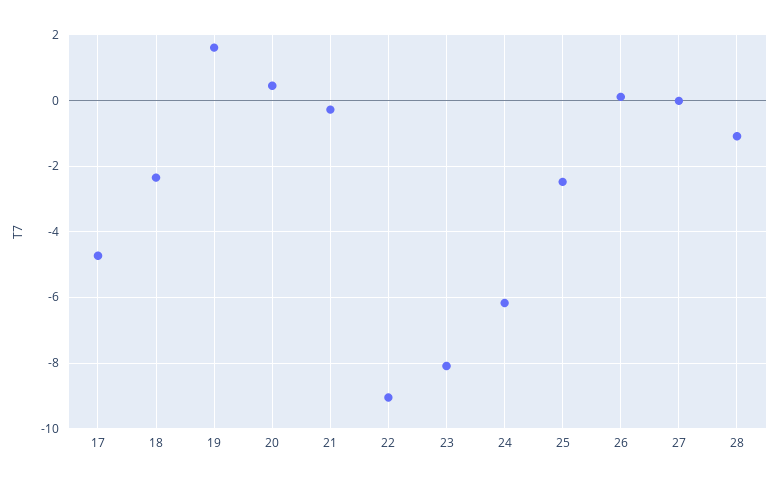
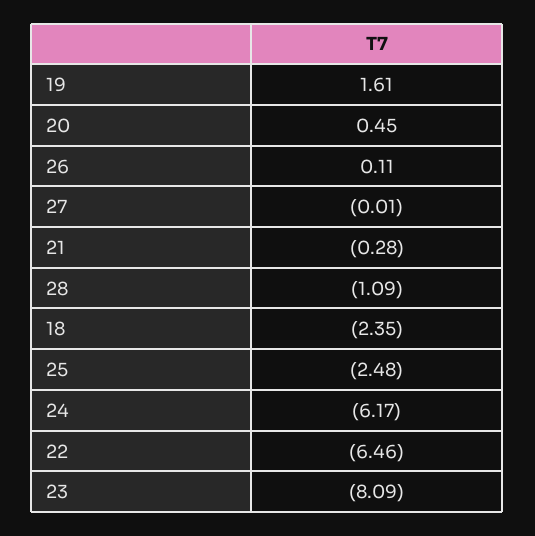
  {
-   "17": -4.8,
    "18": -2.35,
    "19": 1.61,
    "20": 0.45,
    "21": -0.28,
-   "22": -9,
+   "22": -6.46,
    "23": -8.09,
    "24": -6.17,
    "25": -2.48,
    "26": 0.11,
    "27": -0.01,
    "28": -1.09
  }

